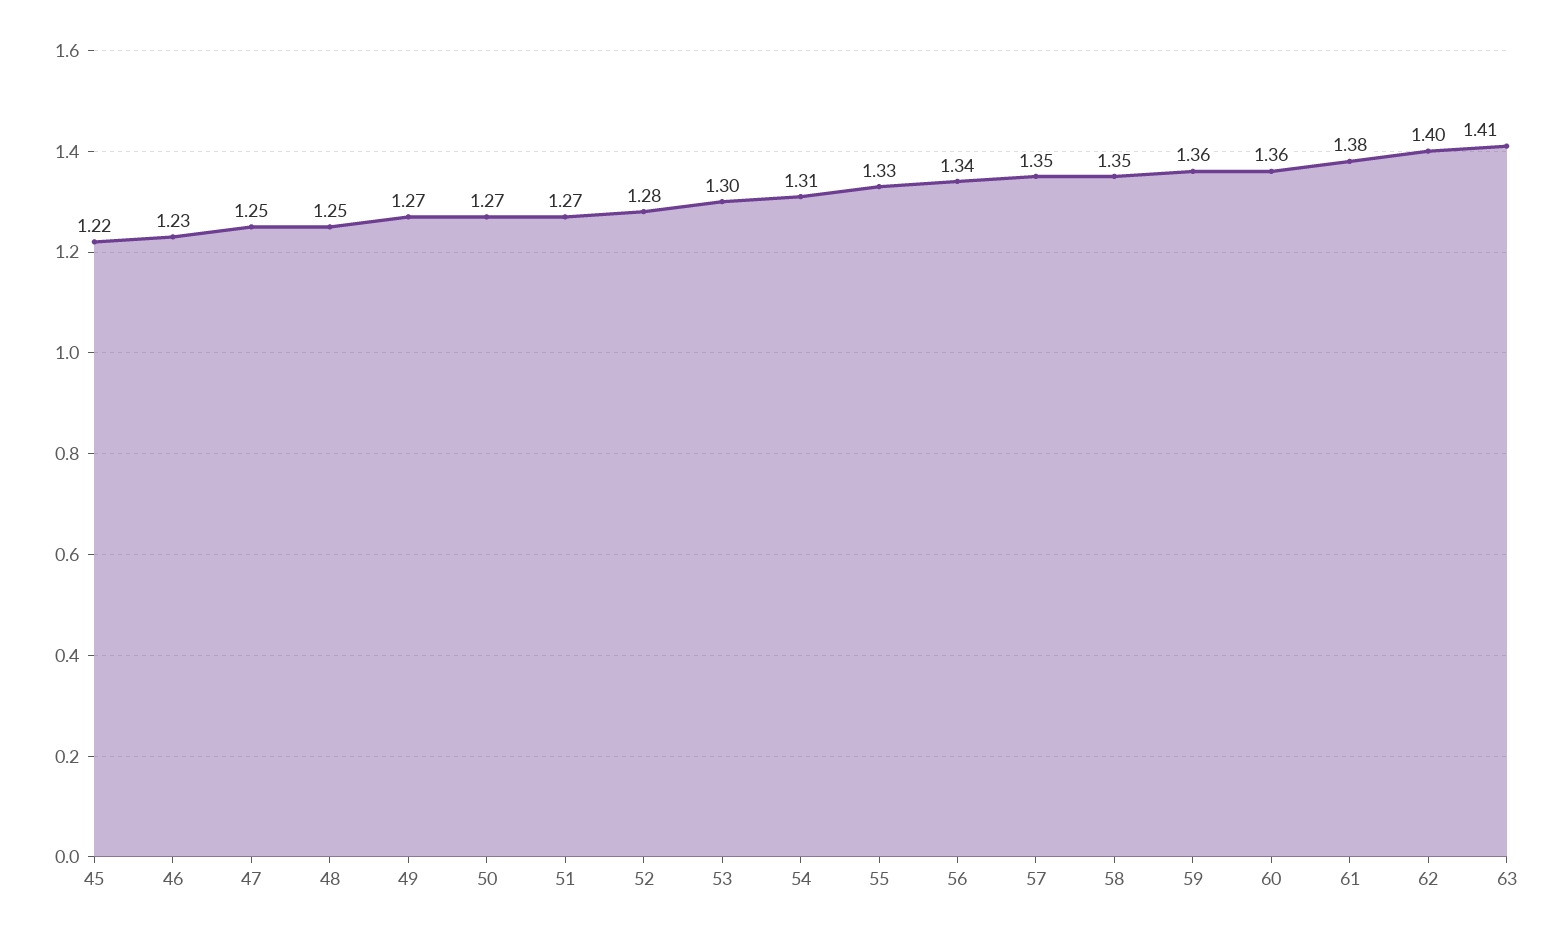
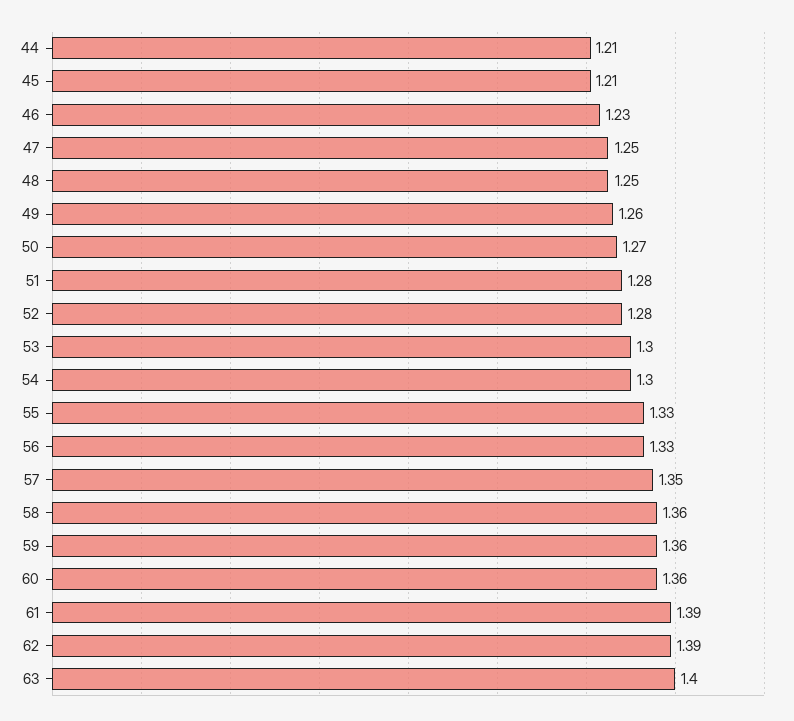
  {
-   "45": 1.22,
+   "45": 1.21,
    "46": 1.23,
    "47": 1.25,
    "48": 1.25,
-   "49": 1.27,
+   "49": 1.26,
    "50": 1.27,
-   "51": 1.27,
+   "51": 1.28,
    "52": 1.28,
    "53": 1.3,
-   "54": 1.31,
+   "54": 1.3,
    "55": 1.33,
-   "56": 1.34,
+   "56": 1.33,
    "57": 1.35,
-   "58": 1.35,
+   "58": 1.36,
    "59": 1.36,
    "60": 1.36,
-   "61": 1.38,
+   "61": 1.39,
-   "62": 1.4,
+   "62": 1.39,
-   "63": 1.41
+   "63": 1.4,
+   "44": 1.21
  }

